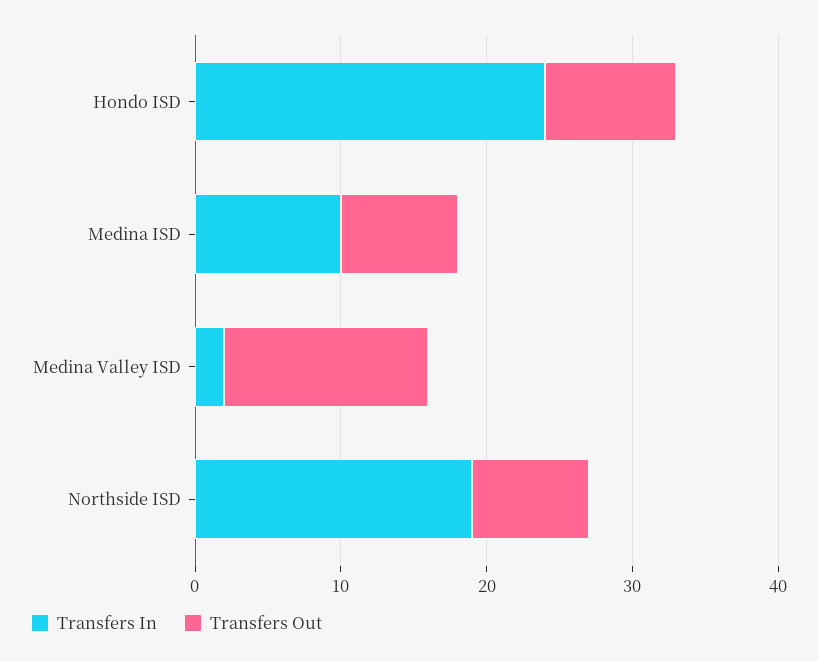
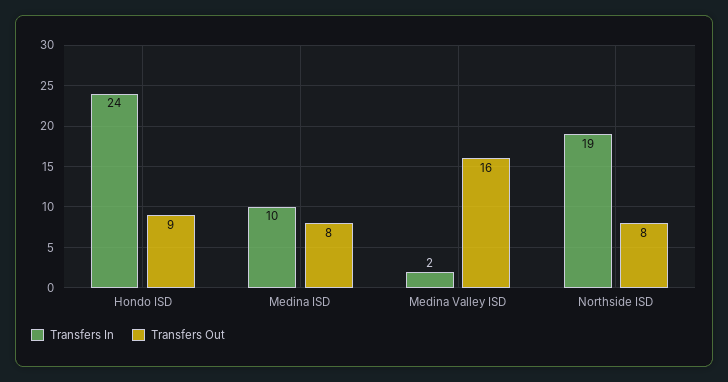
  {
    "Transfers In": {
      "Hondo ISD": 24,
      "Medina ISD": 10,
      "Medina Valley ISD": 2,
      "Northside ISD": 19
    },
    "Transfers Out": {
      "Hondo ISD": 9,
      "Medina ISD": 8,
-     "Medina Valley ISD": 14,
+     "Medina Valley ISD": 16,
      "Northside ISD": 8
    }
  }

